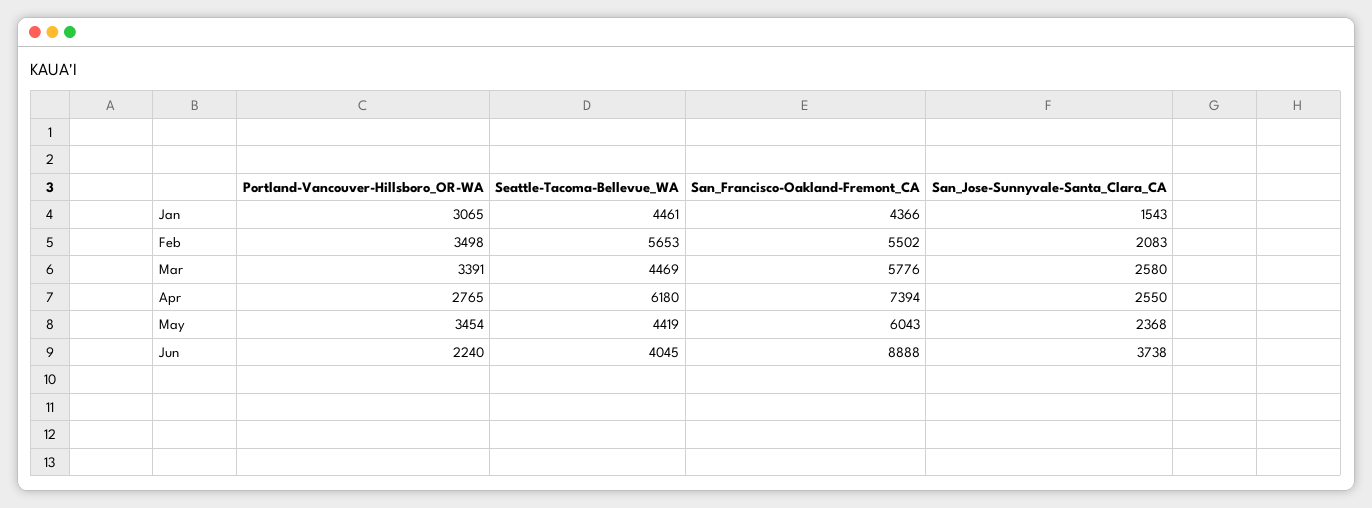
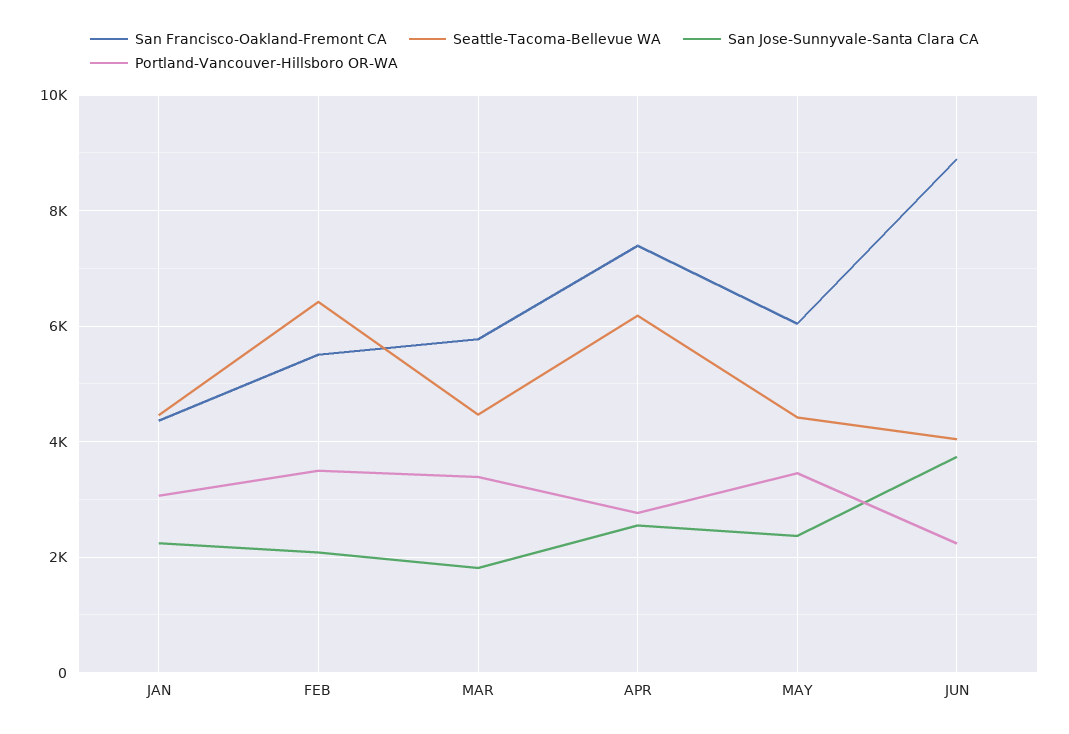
  {
    "Portland-Vancouver-Hillsboro_OR-WA": {
      "Jan": 3065,
      "Feb": 3498,
      "Mar": 3391,
      "Apr": 2765,
      "May": 3454,
      "Jun": 2240
    },
    "Seattle-Tacoma-Bellevue_WA": {
      "Jan": 4461,
-     "Feb": 5653,
+     "Feb": 6400,
      "Mar": 4469,
      "Apr": 6180,
      "May": 4419,
      "Jun": 4045
    },
    "San_Francisco-Oakland-Fremont_CA": {
      "Jan": 4366,
      "Feb": 5502,
      "Mar": 5776,
      "Apr": 7394,
      "May": 6043,
      "Jun": 8888
    },
    "San_Jose-Sunnyvale-Santa_Clara_CA": {
-     "Jan": 1543,
+     "Jan": 2200,
      "Feb": 2083,
-     "Mar": 2580,
+     "Mar": 1800,
      "Apr": 2550,
      "May": 2368,
      "Jun": 3738
    }
  }

